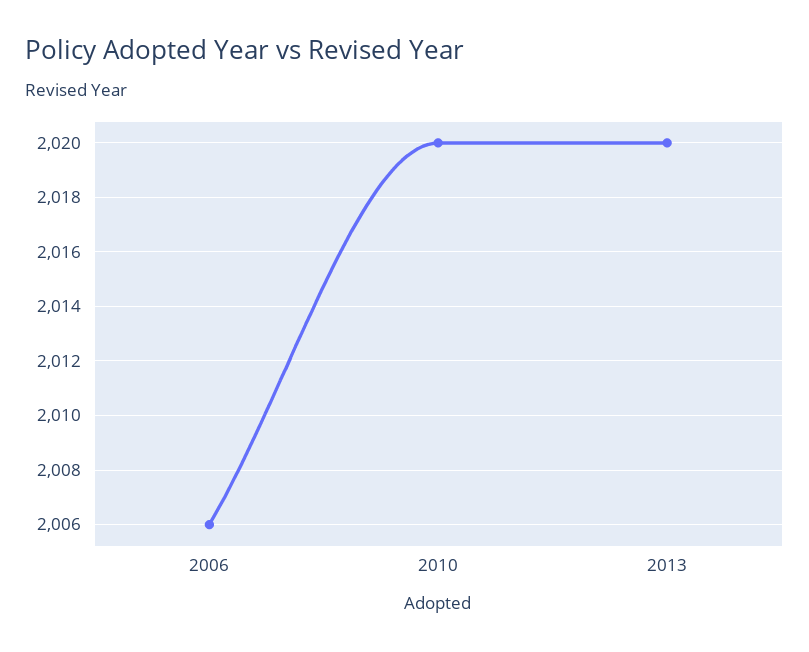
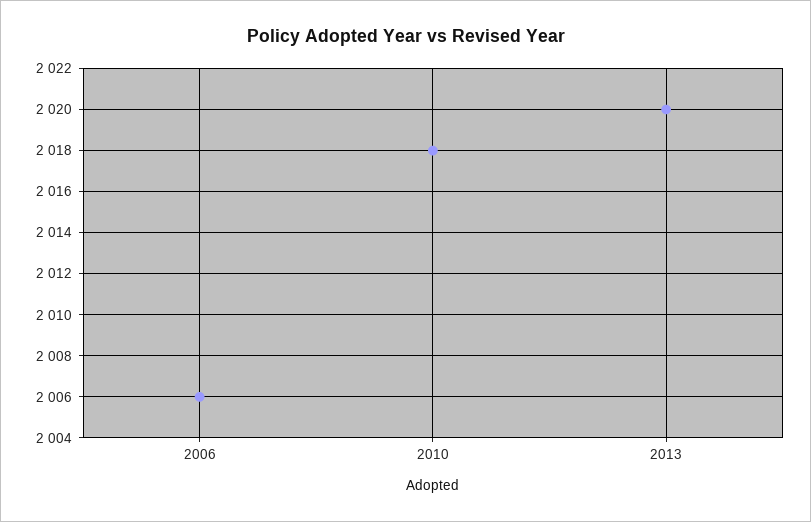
  {
    "2006": 2006,
-   "2010": 2020,
+   "2010": 2018,
    "2013": 2020
  }

